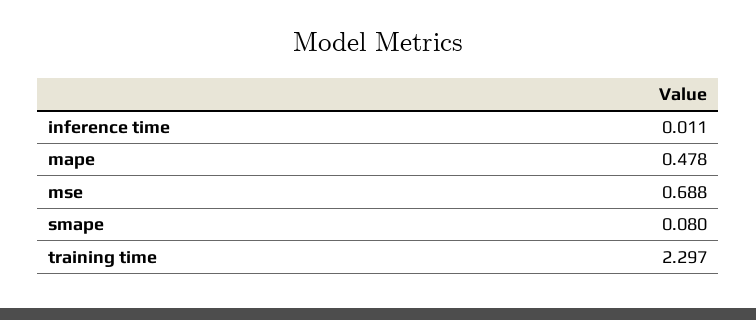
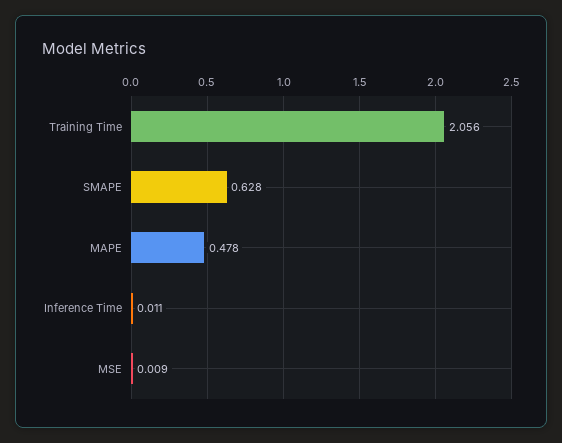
  {
    "inference time": 0.011,
    "mape": 0.478,
-   "mse": 0.688,
+   "mse": 0.009,
-   "smape": 0.08,
+   "smape": 0.628,
-   "training time": 2.297
+   "training time": 2.056
  }

